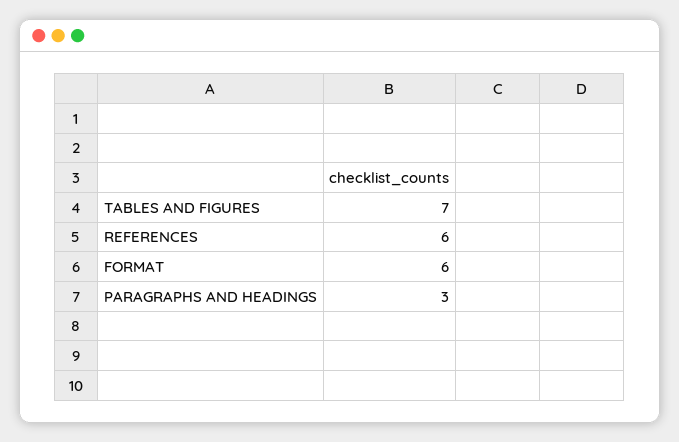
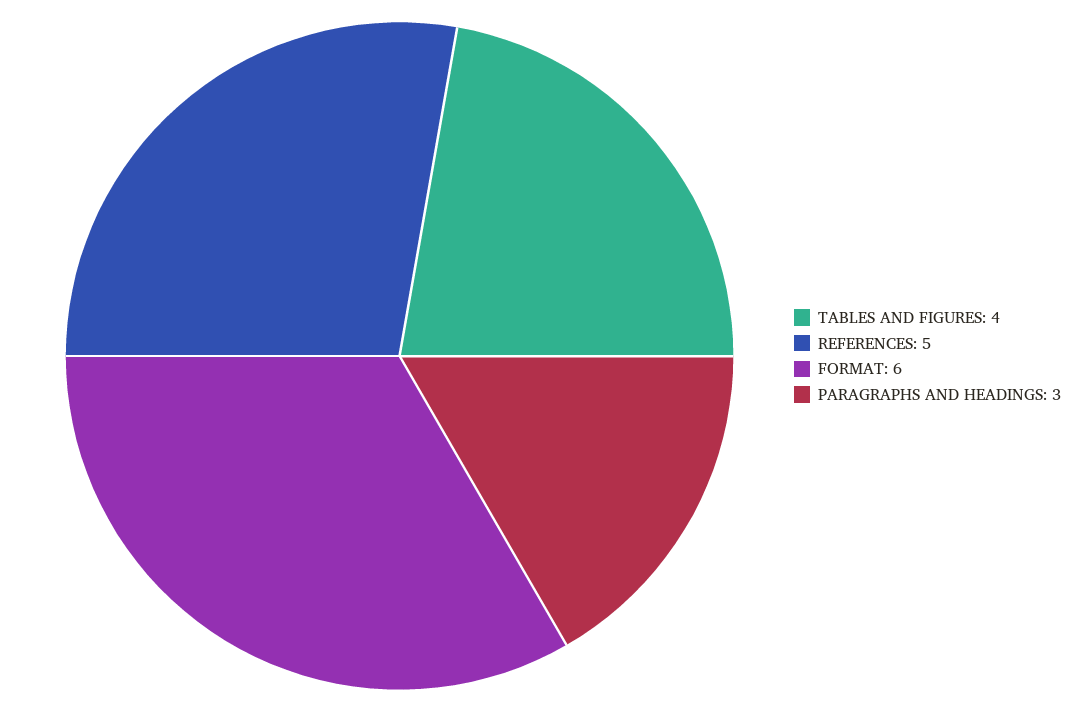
  {
-   "TABLES AND FIGURES": 7,
+   "TABLES AND FIGURES": 4,
-   "REFERENCES": 6,
+   "REFERENCES": 5,
    "FORMAT": 6,
    "PARAGRAPHS AND HEADINGS": 3
  }

